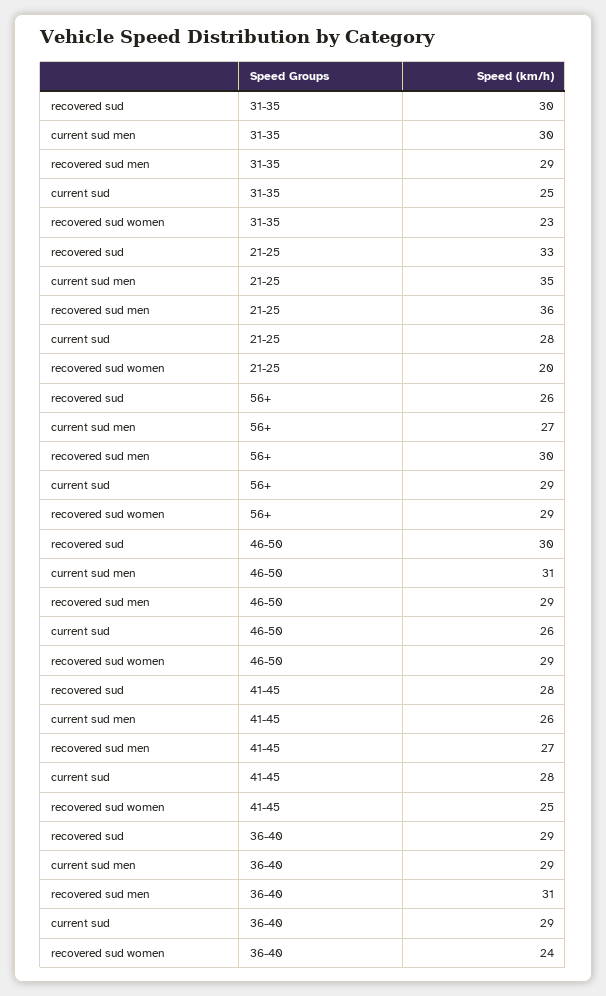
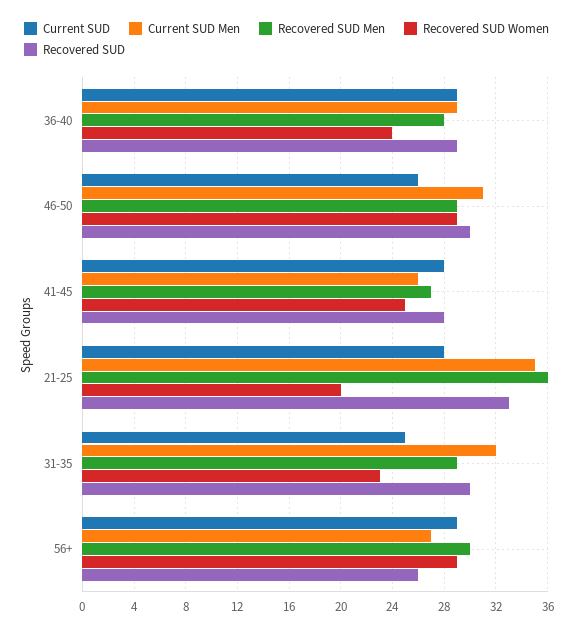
  {
    "recovered sud": {
      "31-35": 30,
      "21-25": 33,
      "56+": 26,
      "46-50": 30,
      "41-45": 28,
      "36-40": 29
    },
    "current sud men": {
-     "31-35": 30,
+     "31-35": 32,
      "21-25": 35,
      "56+": 27,
      "46-50": 31,
      "41-45": 26,
      "36-40": 29
    },
    "recovered sud men": {
      "31-35": 29,
      "21-25": 36,
      "56+": 30,
      "46-50": 29,
      "41-45": 27,
-     "36-40": 31
+     "36-40": 28
    },
    "current sud": {
      "31-35": 25,
      "21-25": 28,
      "56+": 29,
      "46-50": 26,
      "41-45": 28,
      "36-40": 29
    },
    "recovered sud women": {
      "31-35": 23,
      "21-25": 20,
      "56+": 29,
      "46-50": 29,
      "41-45": 25,
      "36-40": 24
    }
  }

